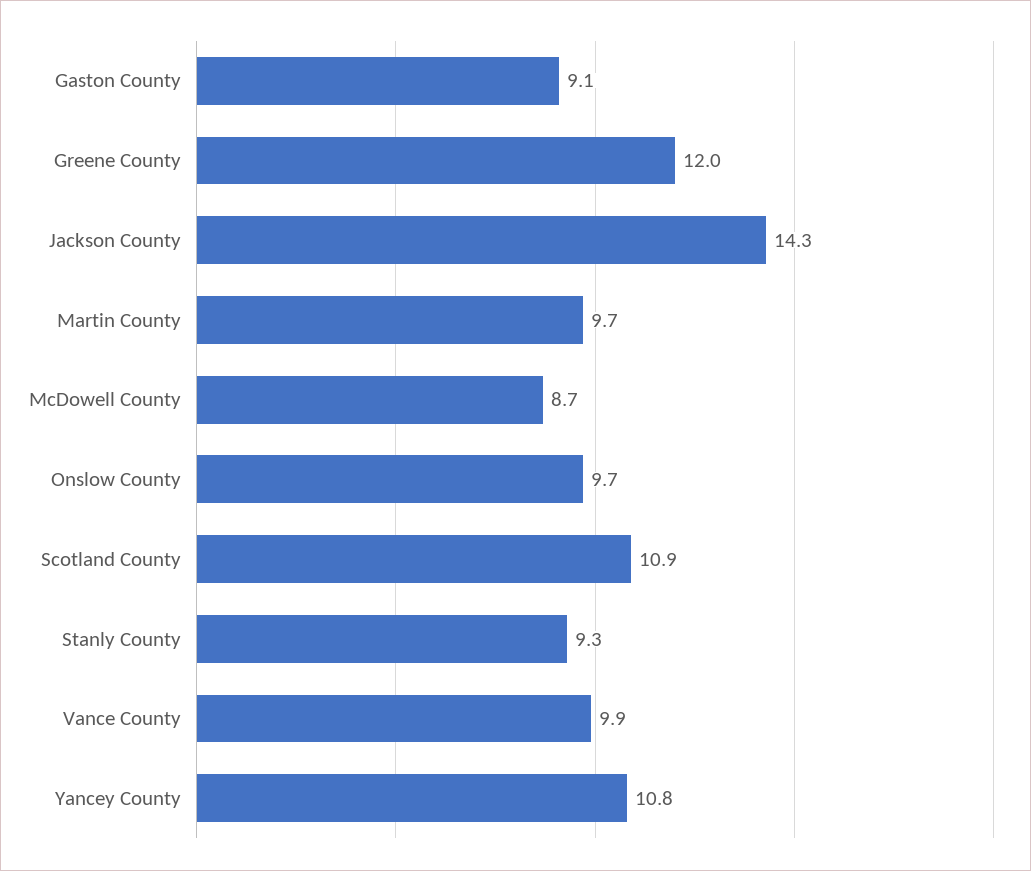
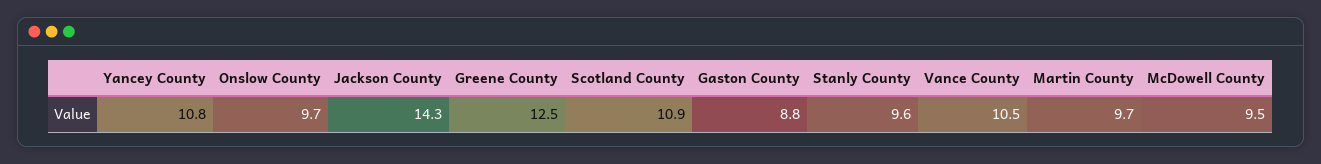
  {
-   "Gaston County": 9.1,
+   "Gaston County": 8.8,
-   "Greene County": 12,
+   "Greene County": 12.5,
    "Jackson County": 14.3,
    "Martin County": 9.7,
-   "McDowell County": 8.7,
+   "McDowell County": 9.5,
    "Onslow County": 9.7,
    "Scotland County": 10.9,
-   "Stanly County": 9.3,
+   "Stanly County": 9.6,
-   "Vance County": 9.9,
+   "Vance County": 10.5,
    "Yancey County": 10.8
  }

